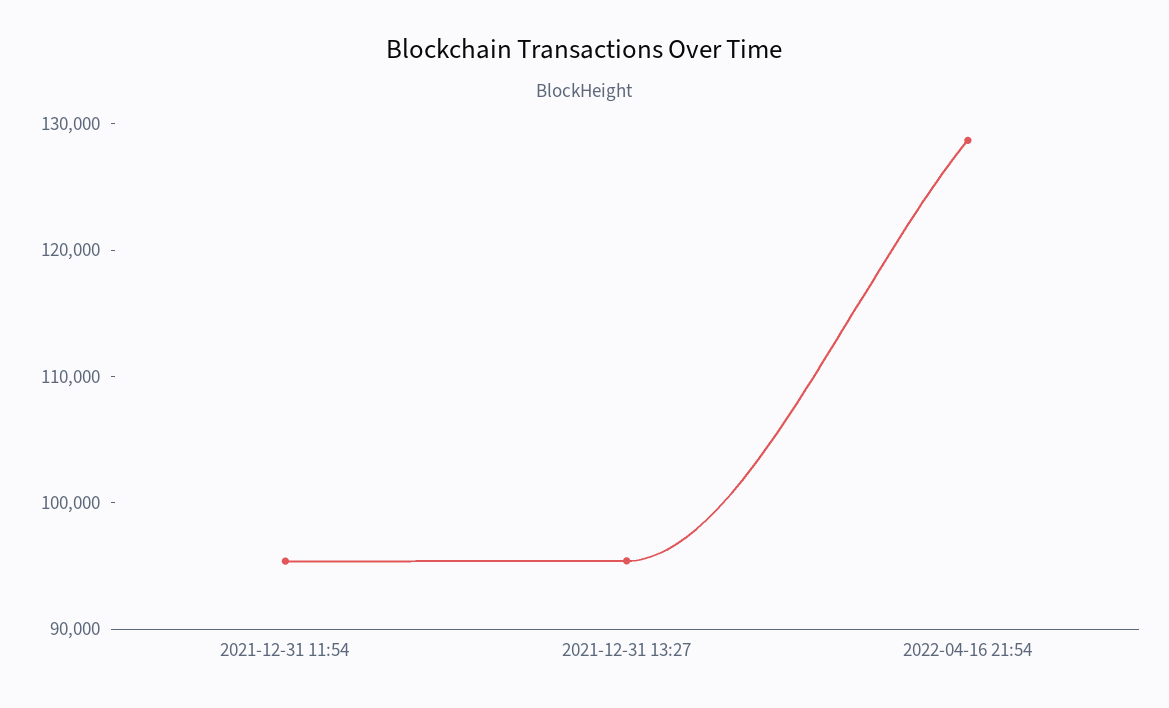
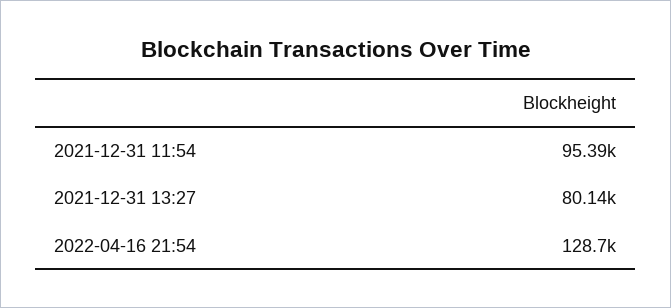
  {
    "2021-12-31 11:54": 95390,
-   "2021-12-31 13:27": 96000,
+   "2021-12-31 13:27": 80140,
    "2022-04-16 21:54": 128700
  }

